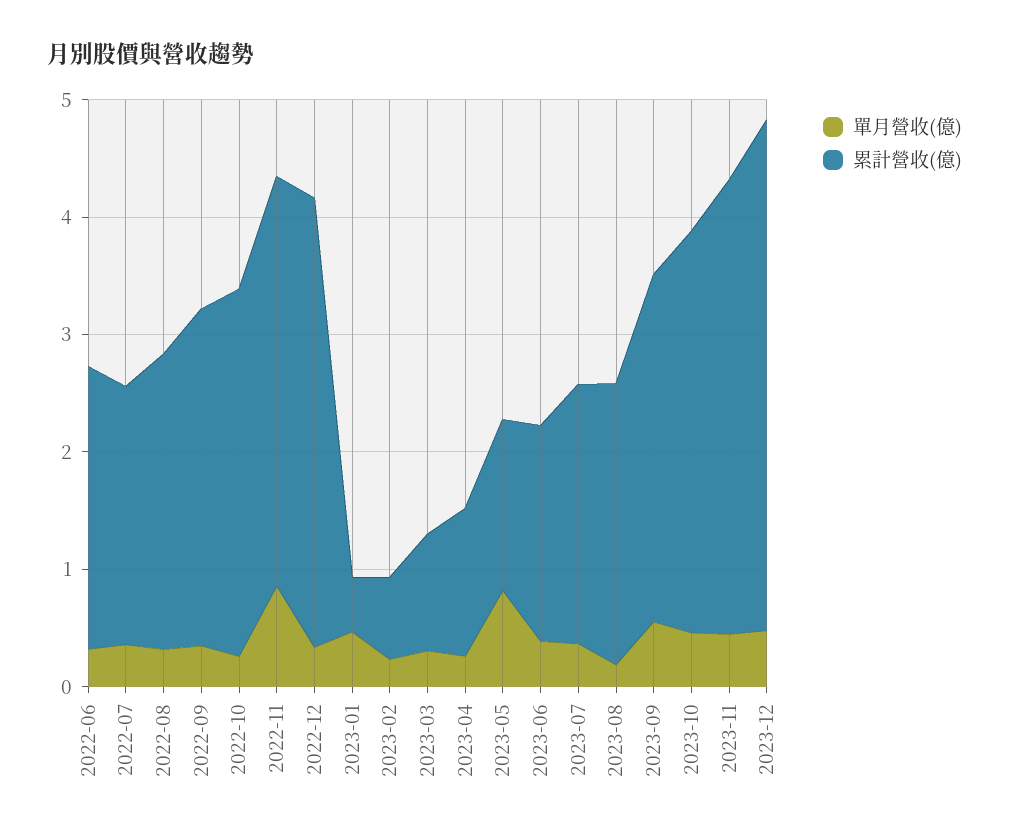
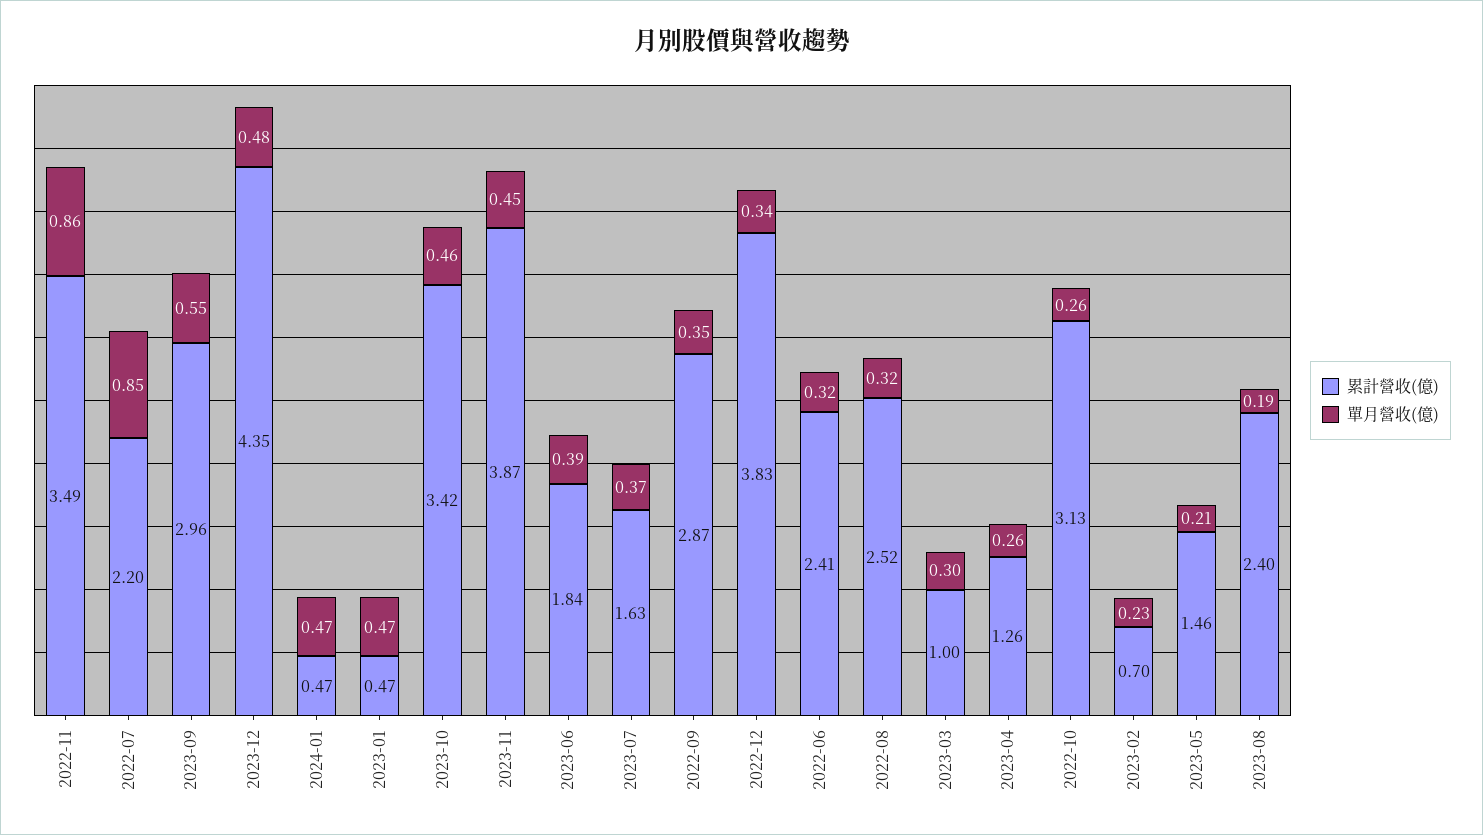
  {
    "單月營收(億)": {
      "2022-06": 0.32,
-     "2022-07": 0.4,
+     "2022-07": 0.85,
      "2022-08": 0.32,
      "2022-09": 0.35,
      "2022-10": 0.26,
      "2022-11": 0.86,
      "2022-12": 0.34,
      "2023-01": 0.47,
      "2023-02": 0.23,
      "2023-03": 0.3,
      "2023-04": 0.26,
-     "2023-05": 0.8,
+     "2023-05": 0.21,
      "2023-06": 0.39,
      "2023-07": 0.37,
      "2023-08": 0.19,
      "2023-09": 0.55,
      "2023-10": 0.46,
      "2023-11": 0.45,
-     "2023-12": 0.48
+     "2023-12": 0.48,
+     "2024-01": 0.47
    },
    "累計營收(億)": {
      "2022-06": 2.41,
      "2022-07": 2.2,
      "2022-08": 2.52,
      "2022-09": 2.87,
      "2022-10": 3.13,
      "2022-11": 3.49,
      "2022-12": 3.83,
      "2023-01": 0.47,
      "2023-02": 0.7,
      "2023-03": 1,
      "2023-04": 1.26,
      "2023-05": 1.46,
      "2023-06": 1.84,
-     "2023-07": 2.2,
+     "2023-07": 1.63,
      "2023-08": 2.4,
      "2023-09": 2.96,
      "2023-10": 3.42,
      "2023-11": 3.87,
-     "2023-12": 4.35
+     "2023-12": 4.35,
+     "2024-01": 0.47
    }
  }

